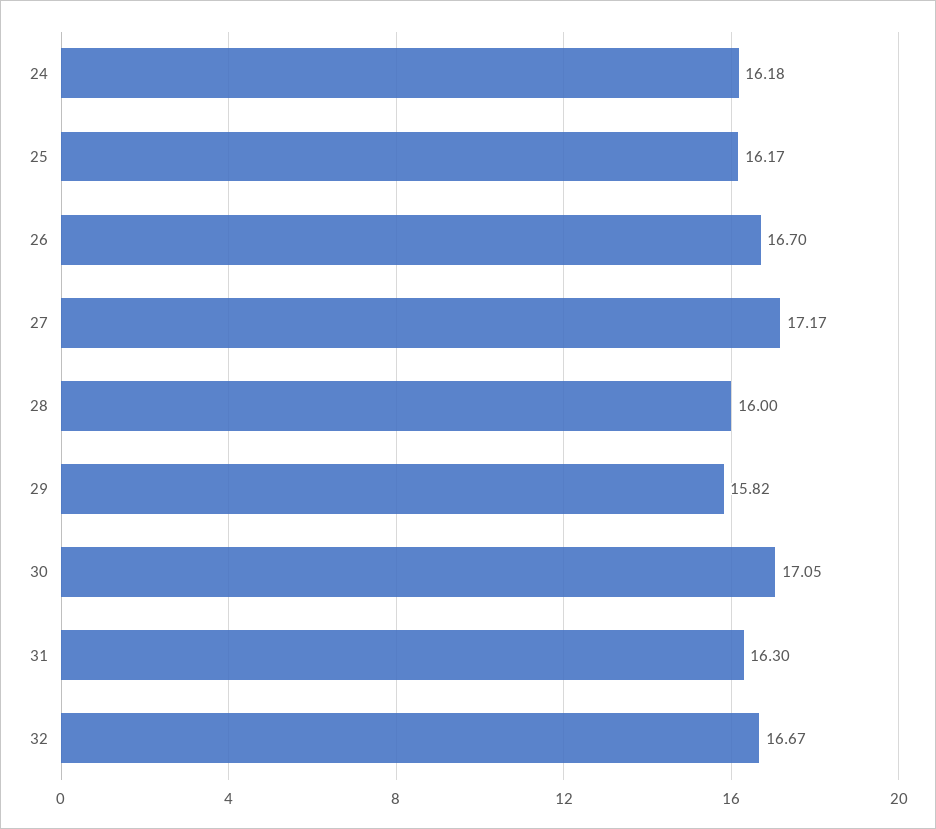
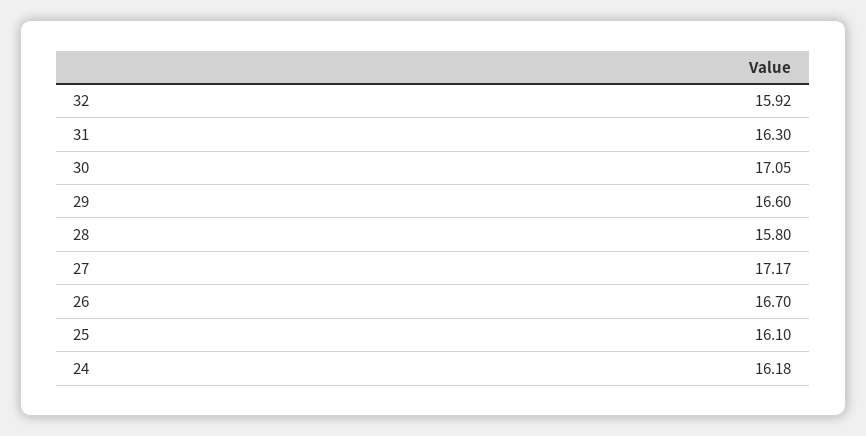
  {
    "24": 16.18,
-   "25": 16.17,
+   "25": 16.1,
    "26": 16.7,
    "27": 17.17,
-   "28": 16,
+   "28": 15.8,
-   "29": 15.82,
+   "29": 16.6,
    "30": 17.05,
    "31": 16.3,
-   "32": 16.67
+   "32": 15.92
  }

